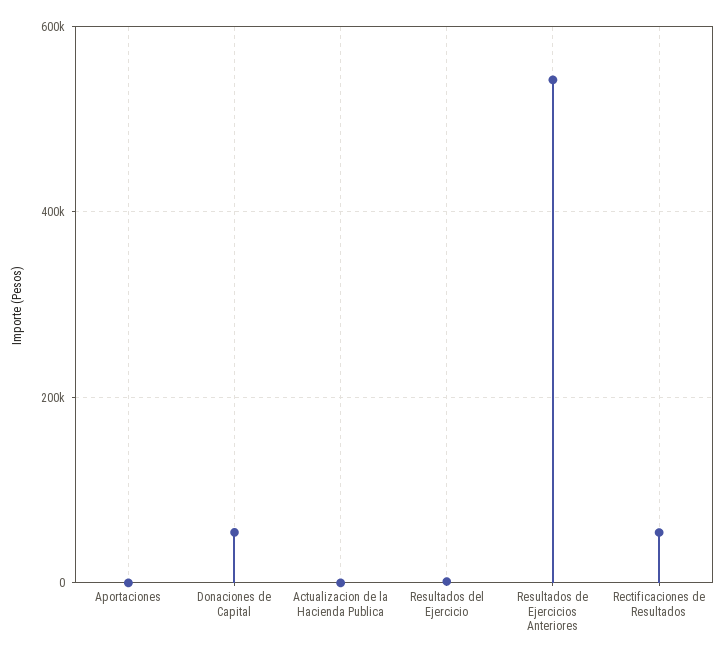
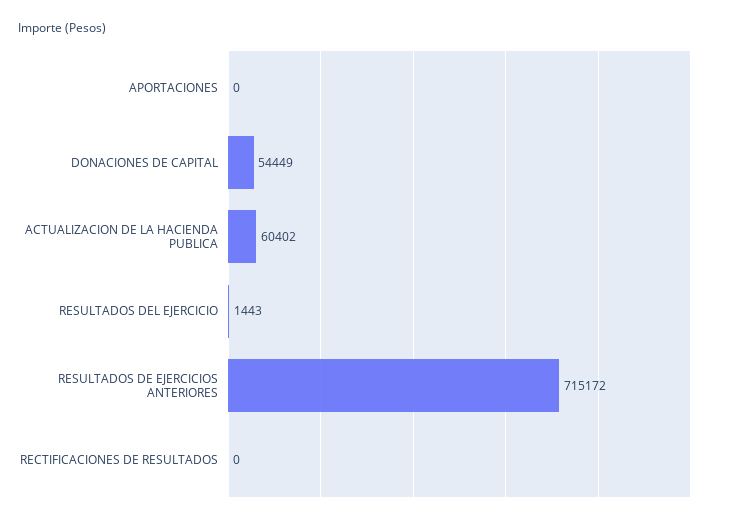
  {
    "Aportaciones": 0,
    "Donaciones de Capital": 54449,
-   "Actualizacion de la Hacienda Publica": 0,
+   "Actualizacion de la Hacienda Publica": 60402,
    "Resultados del Ejercicio": 1443,
-   "Resultados de Ejercicios Anteriores": 540000,
+   "Resultados de Ejercicios Anteriores": 715172,
-   "Rectificaciones de Resultados": 60000
+   "Rectificaciones de Resultados": 0
  }

